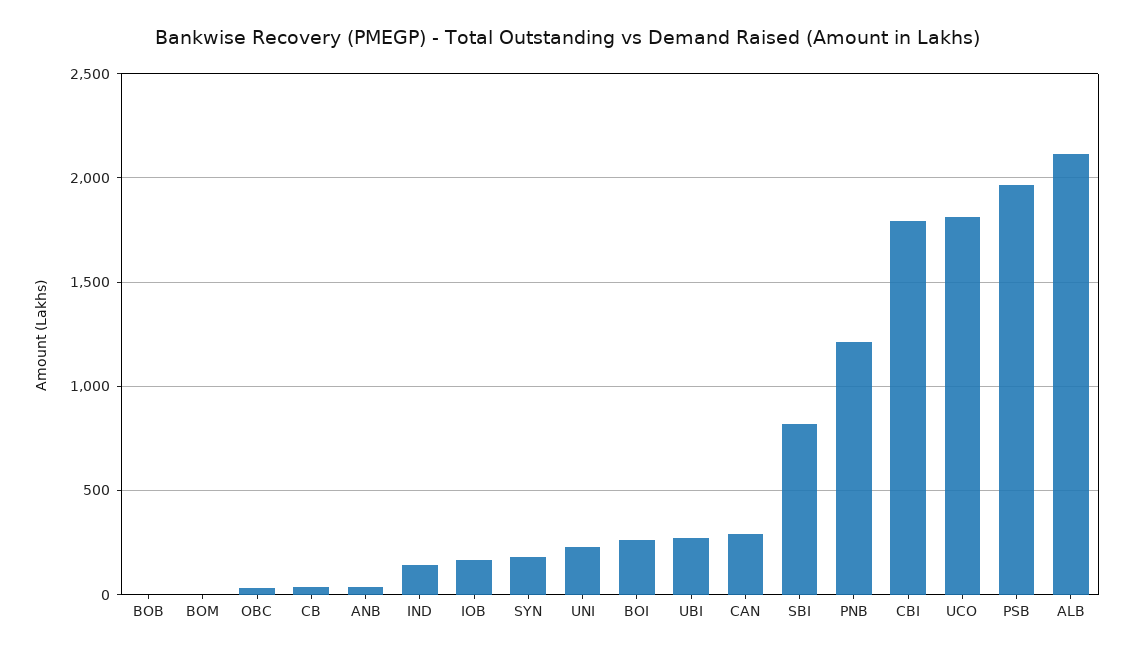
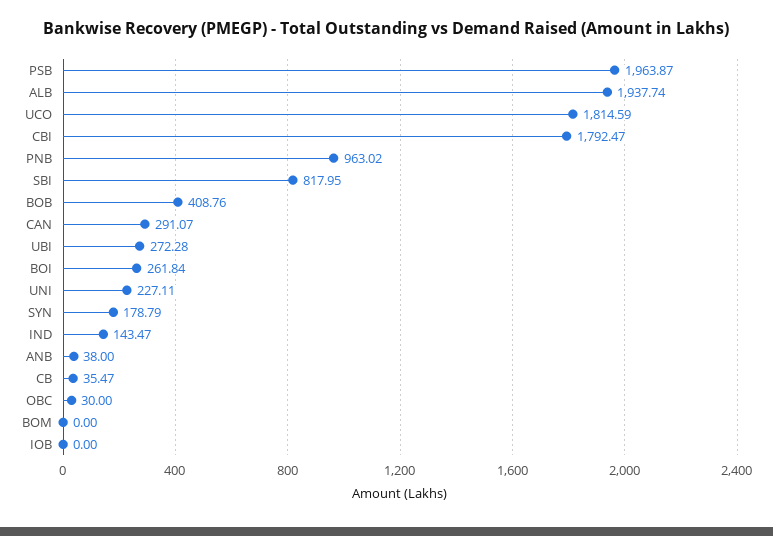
  {
-   "BOB": 0,
+   "BOB": 408.76,
    "BOM": 0,
    "OBC": 30,
    "CB": 35.47,
    "ANB": 38,
    "IND": 143.47,
-   "IOB": 150,
+   "IOB": 0,
    "SYN": 178.79,
    "UNI": 227.11,
    "BOI": 261.84,
    "UBI": 272.28,
    "CAN": 291.07,
    "SBI": 817.95,
-   "PNB": 1200,
+   "PNB": 963.02,
    "CBI": 1792.47,
    "UCO": 1814.59,
    "PSB": 1963.87,
-   "ALB": 2100
+   "ALB": 1937.74
  }

